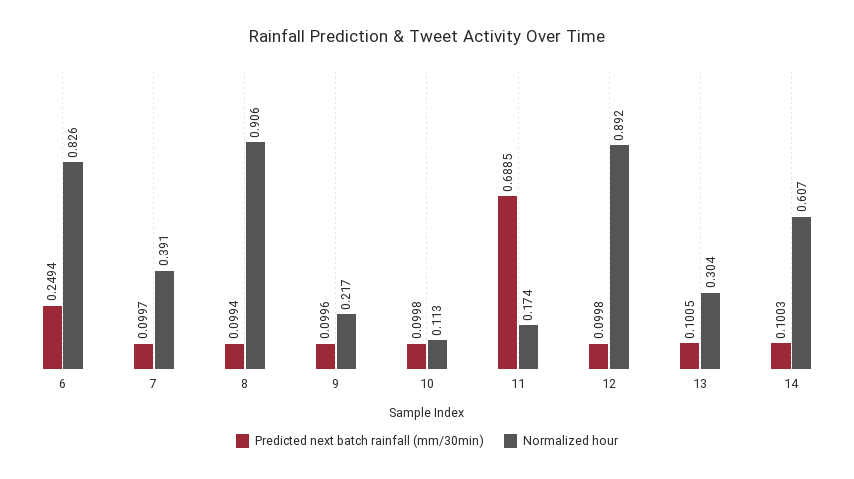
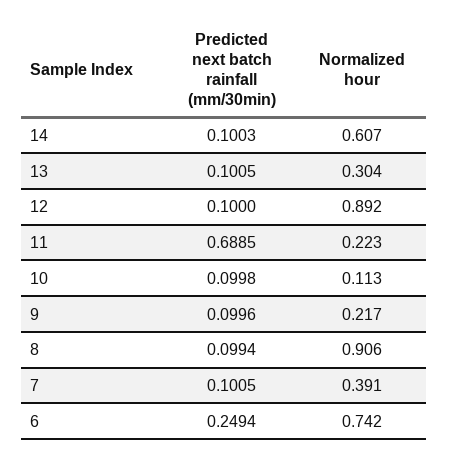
  {
    "Predicted next batch rainfall (mm/30min)": {
      "6": 0.2494,
-     "7": 0.0997,
+     "7": 0.1005,
      "8": 0.0994,
      "9": 0.0996,
      "10": 0.0998,
      "11": 0.6885,
-     "12": 0.0998,
+     "12": 0.1,
      "13": 0.1005,
      "14": 0.1003
    },
    "Normalized hour": {
-     "6": 0.826,
+     "6": 0.742,
      "7": 0.391,
      "8": 0.906,
      "9": 0.217,
      "10": 0.113,
-     "11": 0.174,
+     "11": 0.223,
      "12": 0.892,
      "13": 0.304,
      "14": 0.607
    }
  }

